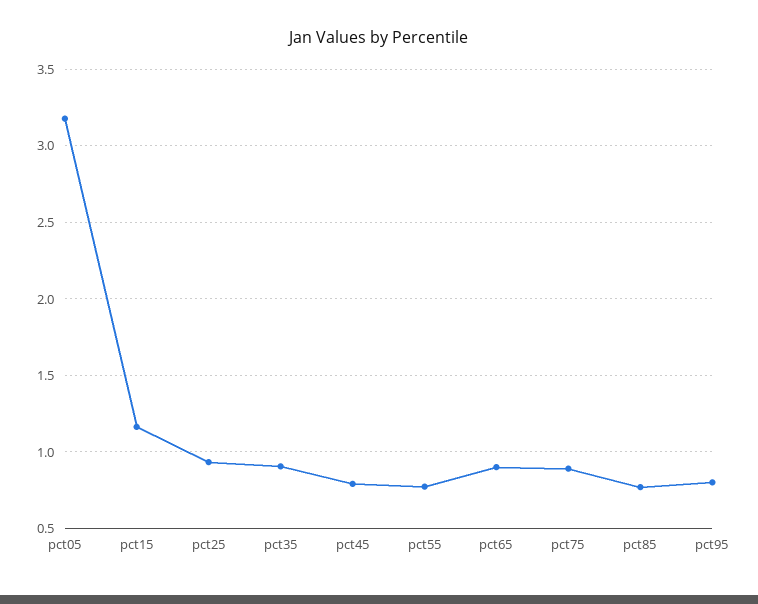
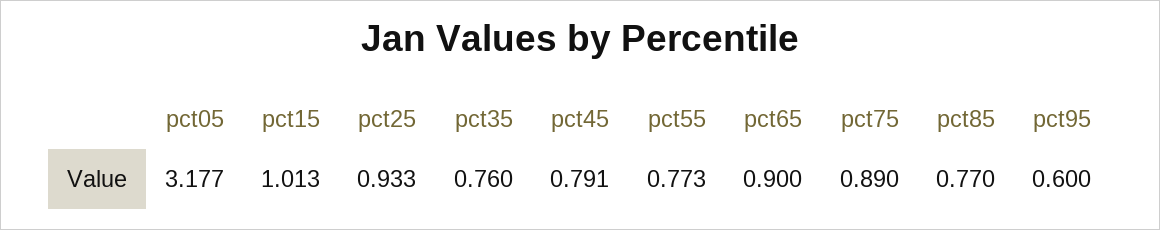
  {
    "pct05": 3.177,
-   "pct15": 1.15,
+   "pct15": 1.013,
    "pct25": 0.933,
-   "pct35": 0.9,
+   "pct35": 0.76,
    "pct45": 0.791,
    "pct55": 0.773,
    "pct65": 0.9,
    "pct75": 0.89,
    "pct85": 0.77,
-   "pct95": 0.8
+   "pct95": 0.6
  }

